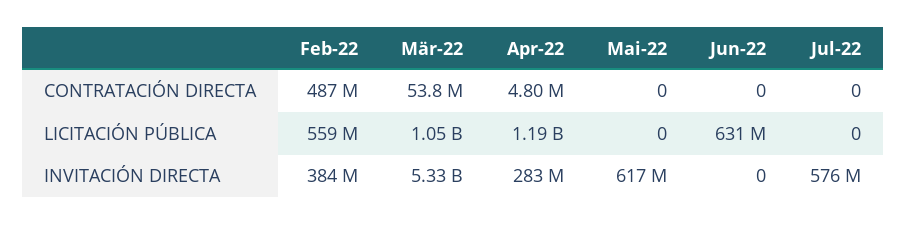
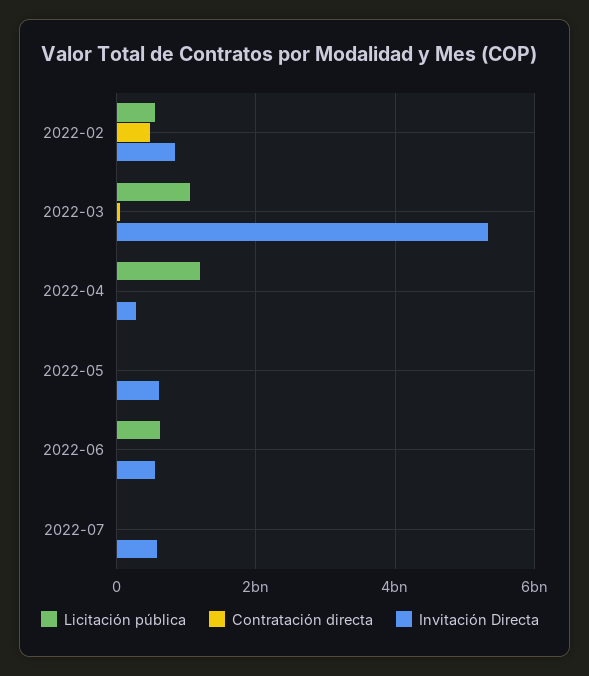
  {
    "CONTRATACIÓN DIRECTA": {
      "Feb-22": 487000000,
      "Mär-22": 53800000,
      "Apr-22": 4800000,
      "Mai-22": 0,
      "Jun-22": 0,
      "Jul-22": 0
    },
    "LICITACIÓN PÚBLICA": {
      "Feb-22": 559000000,
      "Mär-22": 1050000000,
      "Apr-22": 1190000000,
      "Mai-22": 0,
      "Jun-22": 631000000,
      "Jul-22": 0
    },
    "INVITACIÓN DIRECTA": {
-     "Feb-22": 384000000,
+     "Feb-22": 800000000,
      "Mär-22": 5330000000,
      "Apr-22": 283000000,
      "Mai-22": 617000000,
-     "Jun-22": 0,
+     "Jun-22": 600000000,
      "Jul-22": 576000000
    }
  }

